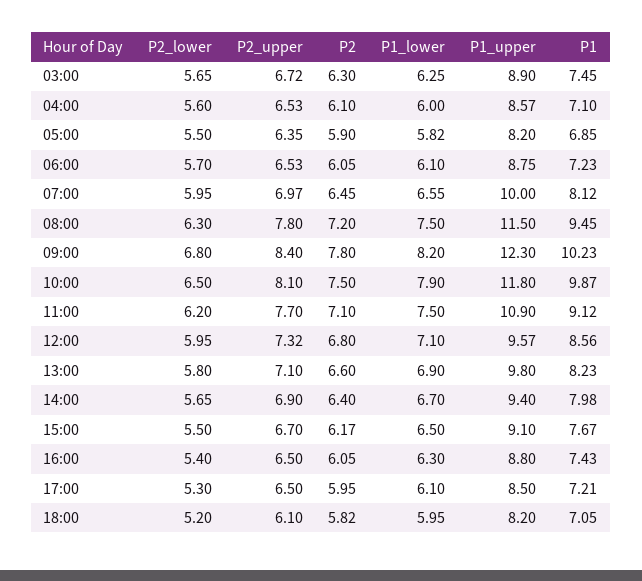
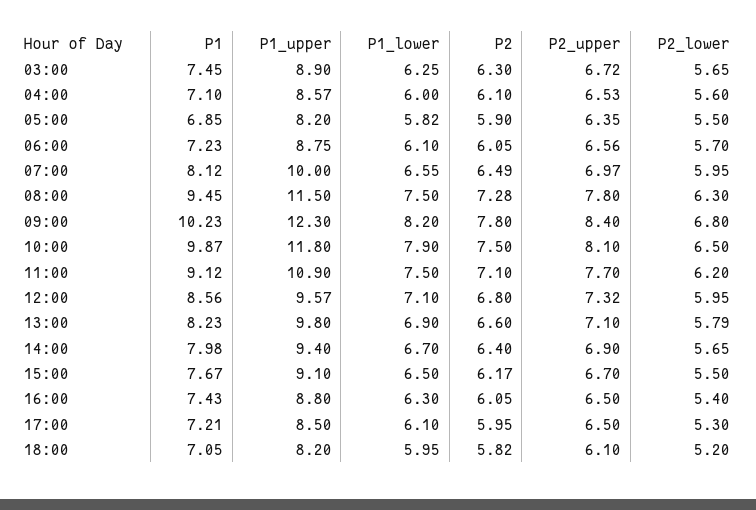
  {
    "P2_lower": {
      "03:00": 5.65,
      "04:00": 5.6,
      "05:00": 5.5,
      "06:00": 5.7,
      "07:00": 5.95,
      "08:00": 6.3,
      "09:00": 6.8,
      "10:00": 6.5,
      "11:00": 6.2,
      "12:00": 5.95,
-     "13:00": 5.8,
+     "13:00": 5.79,
      "14:00": 5.65,
      "15:00": 5.5,
      "16:00": 5.4,
      "17:00": 5.3,
      "18:00": 5.2
    },
    "P2_upper": {
      "03:00": 6.72,
      "04:00": 6.53,
      "05:00": 6.35,
-     "06:00": 6.53,
+     "06:00": 6.56,
      "07:00": 6.97,
      "08:00": 7.8,
      "09:00": 8.4,
      "10:00": 8.1,
      "11:00": 7.7,
      "12:00": 7.32,
      "13:00": 7.1,
      "14:00": 6.9,
      "15:00": 6.7,
      "16:00": 6.5,
      "17:00": 6.5,
      "18:00": 6.1
    },
    "P2": {
      "03:00": 6.3,
      "04:00": 6.1,
      "05:00": 5.9,
      "06:00": 6.05,
-     "07:00": 6.45,
+     "07:00": 6.49,
-     "08:00": 7.2,
+     "08:00": 7.28,
      "09:00": 7.8,
      "10:00": 7.5,
      "11:00": 7.1,
      "12:00": 6.8,
      "13:00": 6.6,
      "14:00": 6.4,
      "15:00": 6.17,
      "16:00": 6.05,
      "17:00": 5.95,
      "18:00": 5.82
    },
    "P1_lower": {
      "03:00": 6.25,
      "04:00": 6,
      "05:00": 5.82,
      "06:00": 6.1,
      "07:00": 6.55,
      "08:00": 7.5,
      "09:00": 8.2,
      "10:00": 7.9,
      "11:00": 7.5,
      "12:00": 7.1,
      "13:00": 6.9,
      "14:00": 6.7,
      "15:00": 6.5,
      "16:00": 6.3,
      "17:00": 6.1,
      "18:00": 5.95
    },
    "P1_upper": {
      "03:00": 8.9,
      "04:00": 8.57,
      "05:00": 8.2,
      "06:00": 8.75,
      "07:00": 10,
      "08:00": 11.5,
      "09:00": 12.3,
      "10:00": 11.8,
      "11:00": 10.9,
      "12:00": 9.57,
      "13:00": 9.8,
      "14:00": 9.4,
      "15:00": 9.1,
      "16:00": 8.8,
      "17:00": 8.5,
      "18:00": 8.2
    },
    "P1": {
      "03:00": 7.45,
      "04:00": 7.1,
      "05:00": 6.85,
      "06:00": 7.23,
      "07:00": 8.12,
      "08:00": 9.45,
      "09:00": 10.23,
      "10:00": 9.87,
      "11:00": 9.12,
      "12:00": 8.56,
      "13:00": 8.23,
      "14:00": 7.98,
      "15:00": 7.67,
      "16:00": 7.43,
      "17:00": 7.21,
      "18:00": 7.05
    }
  }

